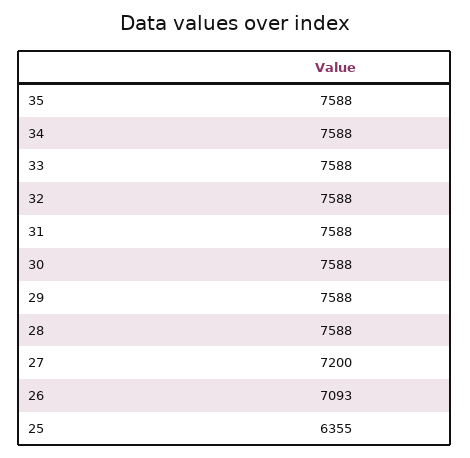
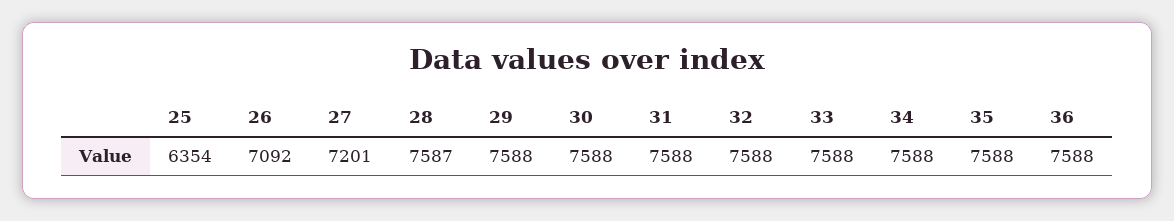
  {
    "35": 7588,
    "34": 7588,
    "33": 7588,
    "32": 7588,
    "31": 7588,
    "30": 7588,
    "29": 7588,
-   "28": 7588,
+   "28": 7587,
-   "27": 7200,
+   "27": 7201,
-   "26": 7093,
+   "26": 7092,
-   "25": 6355
+   "25": 6354,
+   "36": 7588
  }

